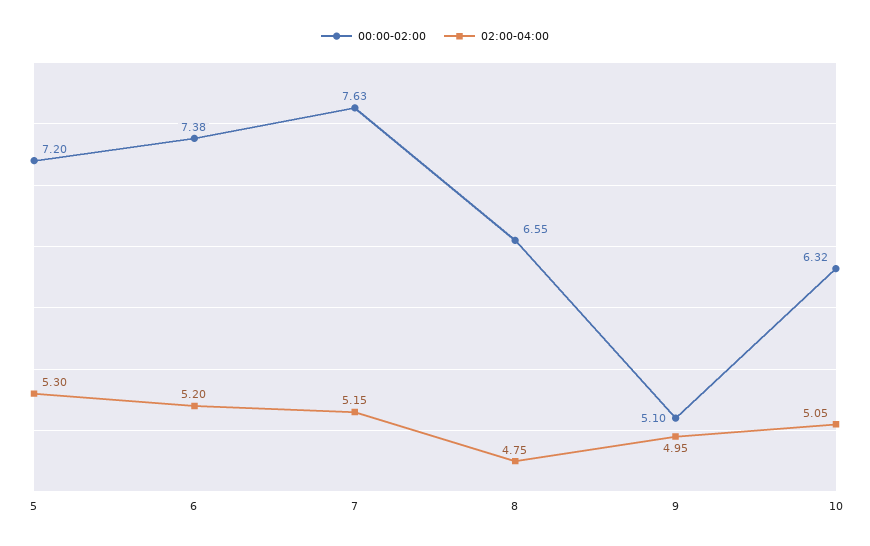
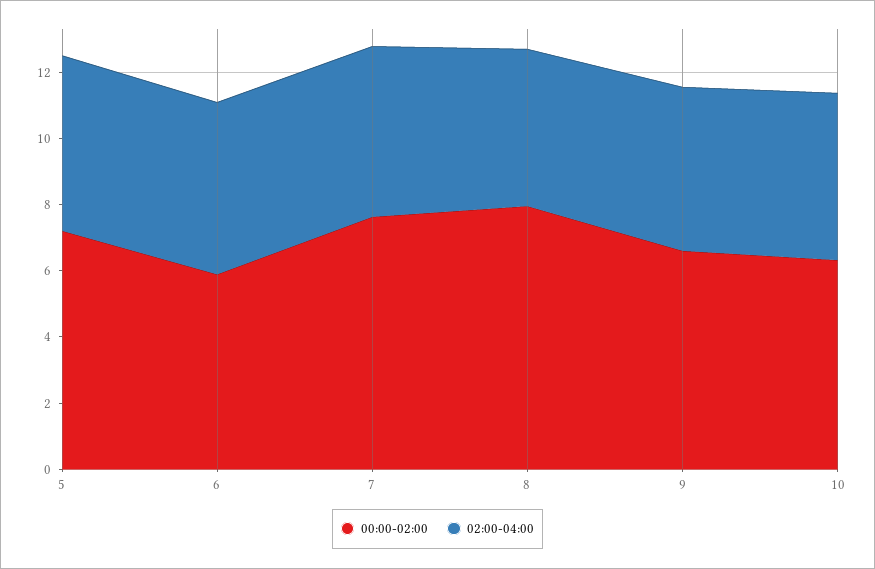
  {
    "00:00-02:00": {
      "5": 7.2,
-     "6": 7.38,
+     "6": 6,
      "7": 7.63,
-     "8": 6.55,
+     "8": 8,
-     "9": 5.1,
+     "9": 6.5,
      "10": 6.32
    },
    "02:00-04:00": {
      "5": 5.3,
      "6": 5.2,
      "7": 5.15,
      "8": 4.75,
      "9": 4.95,
      "10": 5.05
    }
  }

